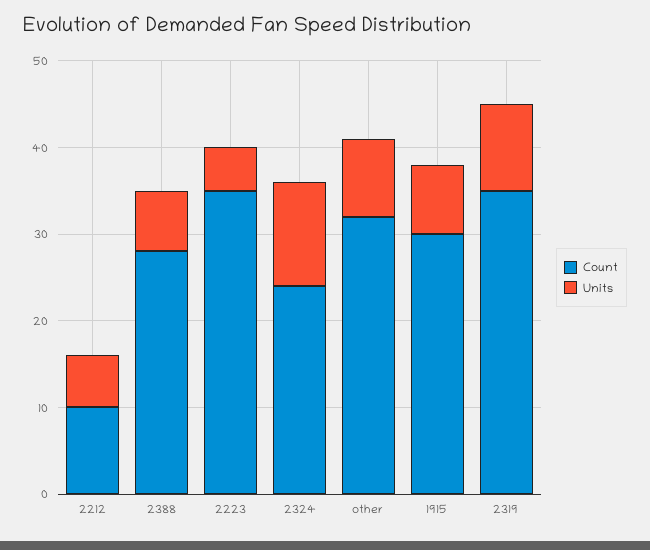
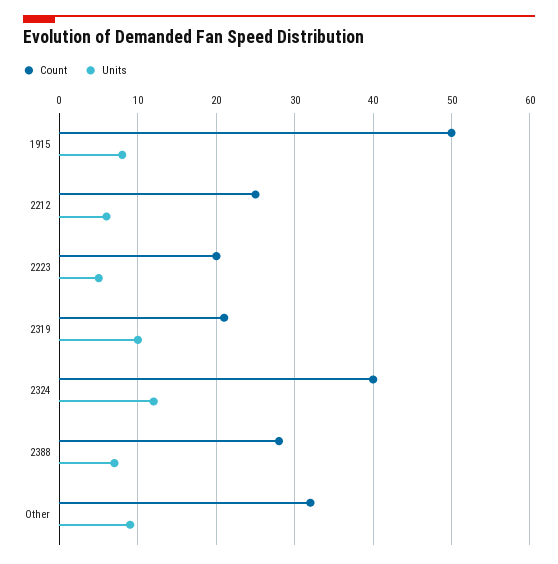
  {
    "Count": {
-     "2212": 10,
+     "2212": 25,
      "2388": 28,
-     "2223": 35,
+     "2223": 20,
-     "2324": 24,
+     "2324": 40,
      "other": 32,
-     "1915": 30,
+     "1915": 50,
-     "2319": 35
+     "2319": 21
    },
    "Units": {
      "2212": 6,
      "2388": 7,
      "2223": 5,
      "2324": 12,
      "other": 9,
      "1915": 8,
      "2319": 10
    }
  }

